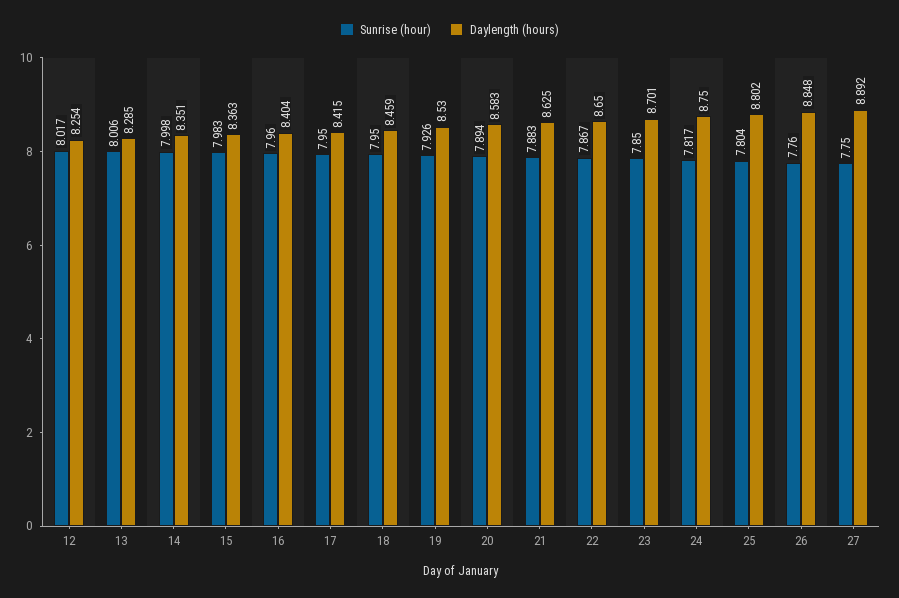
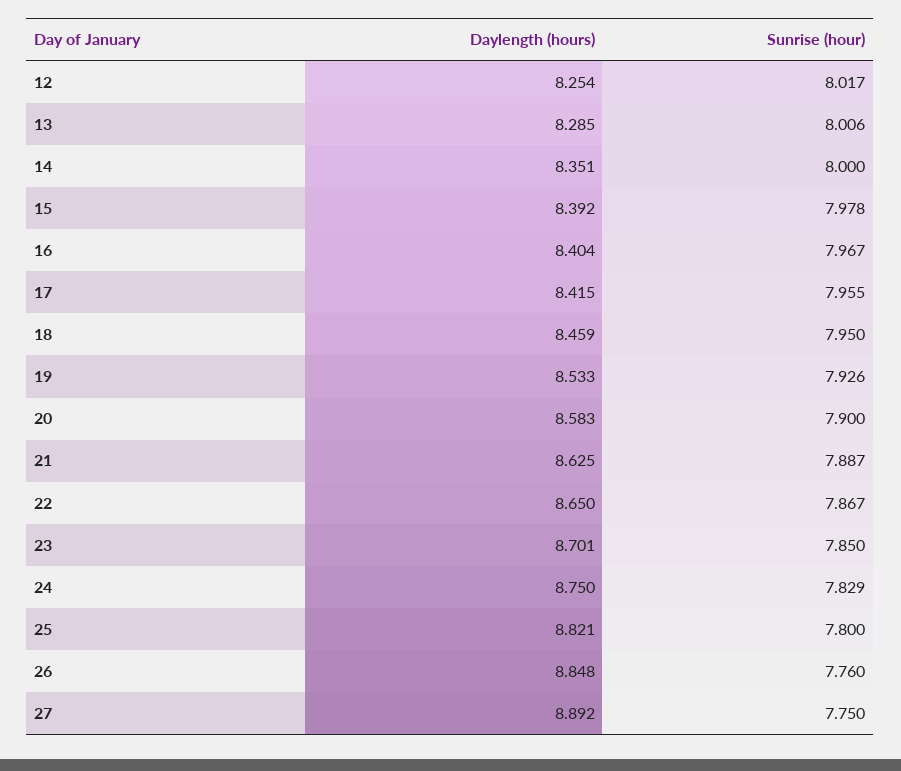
  {
    "Sunrise (hour)": {
      "12": 8.017,
      "13": 8.006,
-     "14": 7.998,
+     "14": 8,
-     "15": 7.983,
+     "15": 7.978,
-     "16": 7.96,
+     "16": 7.967,
-     "17": 7.95,
+     "17": 7.955,
      "18": 7.95,
      "19": 7.926,
-     "20": 7.894,
+     "20": 7.9,
-     "21": 7.883,
+     "21": 7.887,
      "22": 7.867,
      "23": 7.85,
-     "24": 7.817,
+     "24": 7.829,
-     "25": 7.804,
+     "25": 7.8,
      "26": 7.76,
      "27": 7.75
    },
    "Daylength (hours)": {
      "12": 8.254,
      "13": 8.285,
      "14": 8.351,
-     "15": 8.363,
+     "15": 8.392,
      "16": 8.404,
      "17": 8.415,
      "18": 8.459,
-     "19": 8.53,
+     "19": 8.533,
      "20": 8.583,
      "21": 8.625,
      "22": 8.65,
      "23": 8.701,
      "24": 8.75,
-     "25": 8.802,
+     "25": 8.821,
      "26": 8.848,
      "27": 8.892
    }
  }

